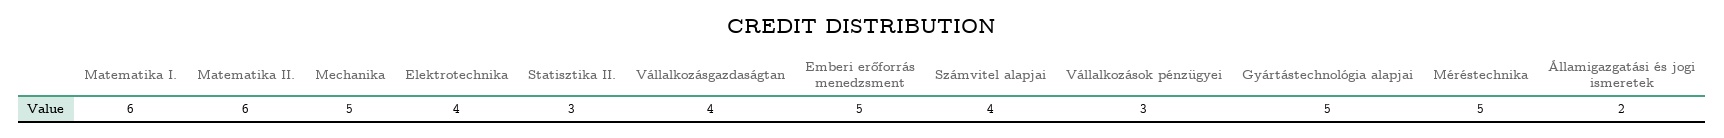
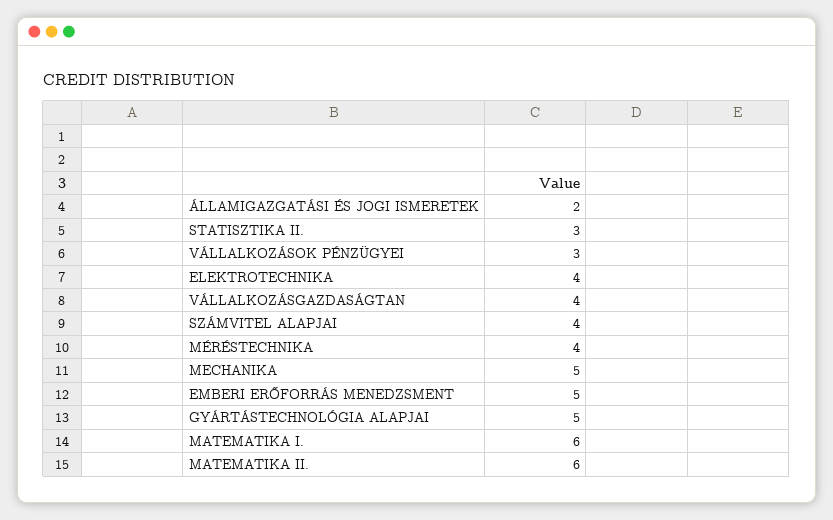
  {
    "Matematika I.": 6,
    "Matematika II.": 6,
    "Mechanika": 5,
    "Elektrotechnika": 4,
    "Statisztika II.": 3,
    "Vállalkozásgazdaságtan": 4,
    "Emberi erőforrás menedzsment": 5,
    "Számvitel alapjai": 4,
    "Vállalkozások pénzügyei": 3,
    "Gyártástechnológia alapjai": 5,
-   "Méréstechnika": 5,
+   "Méréstechnika": 4,
    "Államigazgatási és jogi ismeretek": 2
  }

